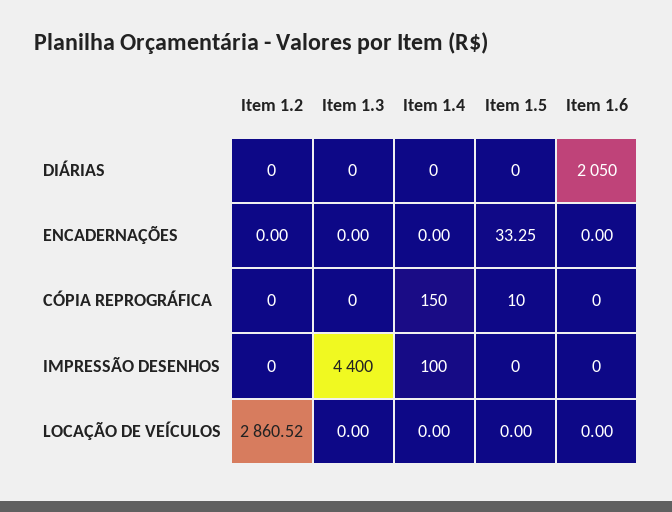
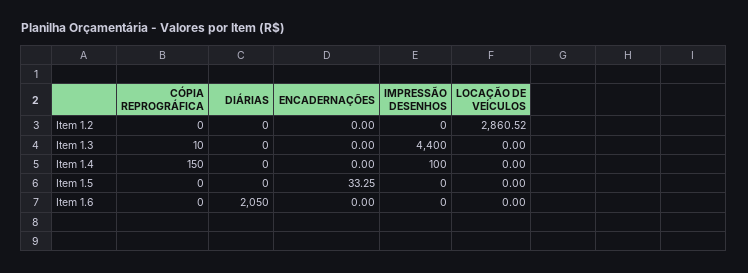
  {
    "Item 1.2": {
      "DIÁRIAS": 0,
      "ENCADERNAÇÕES": 0,
      "CÓPIA REPROGRÁFICA": 0,
      "IMPRESSÃO DESENHOS": 0,
      "LOCAÇÃO DE VEÍCULOS": 2860.52
    },
    "Item 1.3": {
      "DIÁRIAS": 0,
      "ENCADERNAÇÕES": 0,
-     "CÓPIA REPROGRÁFICA": 0,
+     "CÓPIA REPROGRÁFICA": 10,
      "IMPRESSÃO DESENHOS": 4400,
      "LOCAÇÃO DE VEÍCULOS": 0
    },
    "Item 1.4": {
      "DIÁRIAS": 0,
      "ENCADERNAÇÕES": 0,
      "CÓPIA REPROGRÁFICA": 150,
      "IMPRESSÃO DESENHOS": 100,
      "LOCAÇÃO DE VEÍCULOS": 0
    },
    "Item 1.5": {
      "DIÁRIAS": 0,
      "ENCADERNAÇÕES": 33.25,
-     "CÓPIA REPROGRÁFICA": 10,
+     "CÓPIA REPROGRÁFICA": 0,
      "IMPRESSÃO DESENHOS": 0,
      "LOCAÇÃO DE VEÍCULOS": 0
    },
    "Item 1.6": {
      "DIÁRIAS": 2050,
      "ENCADERNAÇÕES": 0,
      "CÓPIA REPROGRÁFICA": 0,
      "IMPRESSÃO DESENHOS": 0,
      "LOCAÇÃO DE VEÍCULOS": 0
    }
  }

